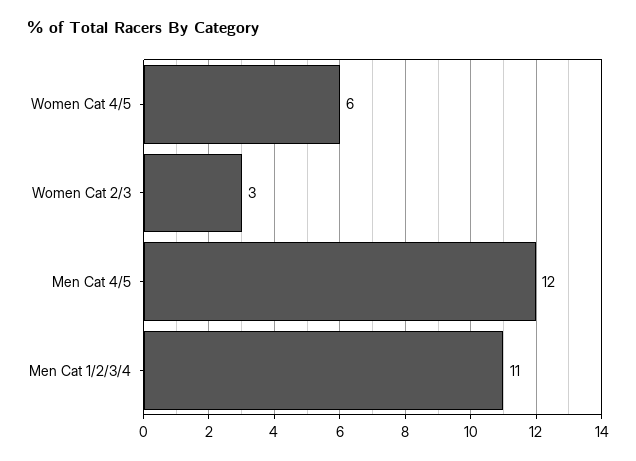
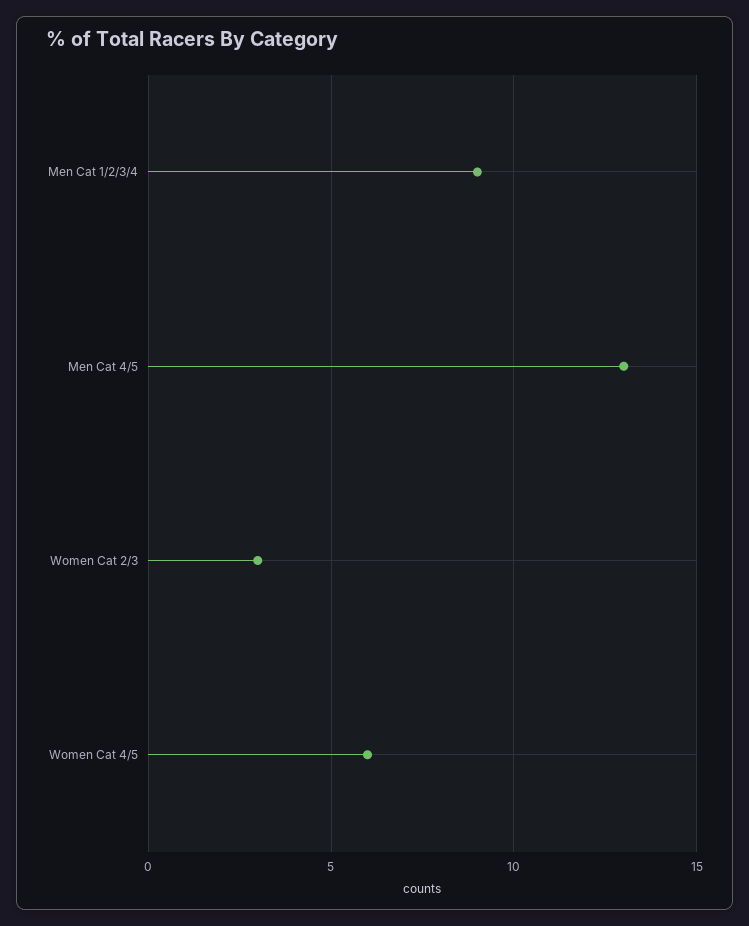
  {
    "Women Cat 4/5": 6,
    "Women Cat 2/3": 3,
-   "Men Cat 4/5": 12,
+   "Men Cat 4/5": 13,
-   "Men Cat 1/2/3/4": 11
+   "Men Cat 1/2/3/4": 9
  }

